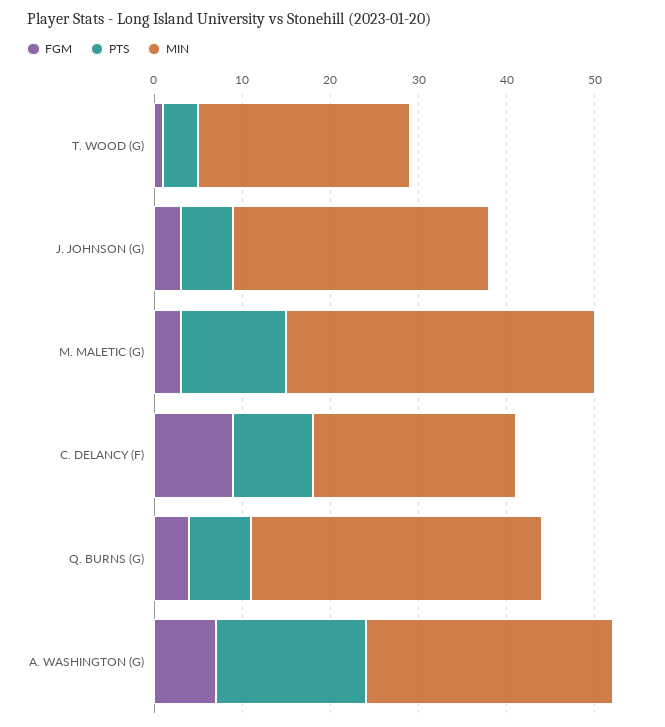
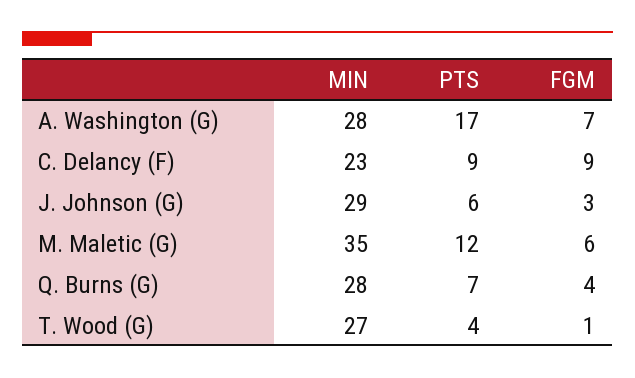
  {
    "FGM": {
      "T. WOOD (G)": 1,
      "J. JOHNSON (G)": 3,
-     "M. MALETIC (G)": 3,
+     "M. MALETIC (G)": 6,
      "C. DELANCY (F)": 9,
      "Q. BURNS (G)": 4,
      "A. WASHINGTON (G)": 7
    },
    "PTS": {
      "T. WOOD (G)": 4,
      "J. JOHNSON (G)": 6,
      "M. MALETIC (G)": 12,
      "C. DELANCY (F)": 9,
      "Q. BURNS (G)": 7,
      "A. WASHINGTON (G)": 17
    },
    "MIN": {
-     "T. WOOD (G)": 24,
+     "T. WOOD (G)": 27,
      "J. JOHNSON (G)": 29,
      "M. MALETIC (G)": 35,
      "C. DELANCY (F)": 23,
-     "Q. BURNS (G)": 33,
+     "Q. BURNS (G)": 28,
      "A. WASHINGTON (G)": 28
    }
  }

